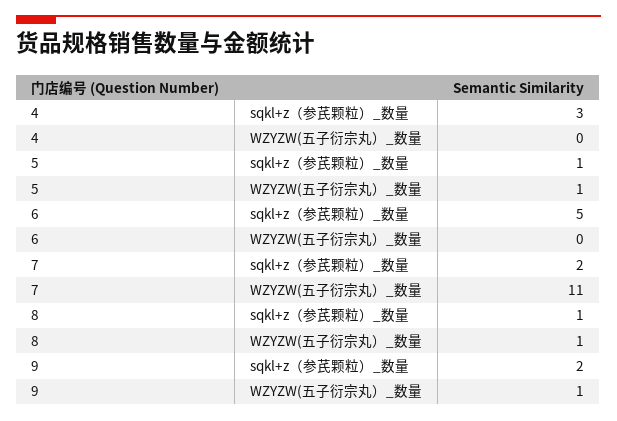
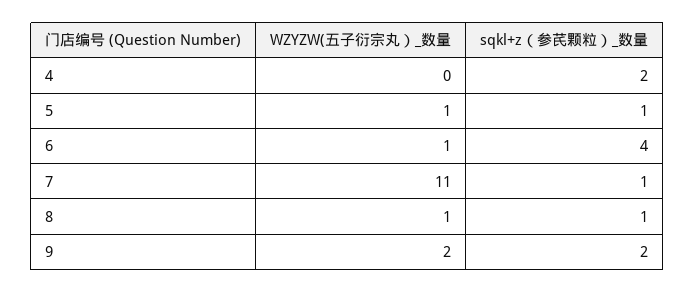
  {
    "4": {
-     "sqkl+z（参芪颗粒）_数量": 3,
+     "sqkl+z（参芪颗粒）_数量": 2,
      "WZYZW(五子衍宗丸）_数量": 0
    },
    "5": {
      "sqkl+z（参芪颗粒）_数量": 1,
      "WZYZW(五子衍宗丸）_数量": 1
    },
    "6": {
-     "sqkl+z（参芪颗粒）_数量": 5,
+     "sqkl+z（参芪颗粒）_数量": 4,
-     "WZYZW(五子衍宗丸）_数量": 0
+     "WZYZW(五子衍宗丸）_数量": 1
    },
    "7": {
-     "sqkl+z（参芪颗粒）_数量": 2,
+     "sqkl+z（参芪颗粒）_数量": 1,
      "WZYZW(五子衍宗丸）_数量": 11
    },
    "8": {
      "sqkl+z（参芪颗粒）_数量": 1,
      "WZYZW(五子衍宗丸）_数量": 1
    },
    "9": {
      "sqkl+z（参芪颗粒）_数量": 2,
-     "WZYZW(五子衍宗丸）_数量": 1
+     "WZYZW(五子衍宗丸）_数量": 2
    }
  }

